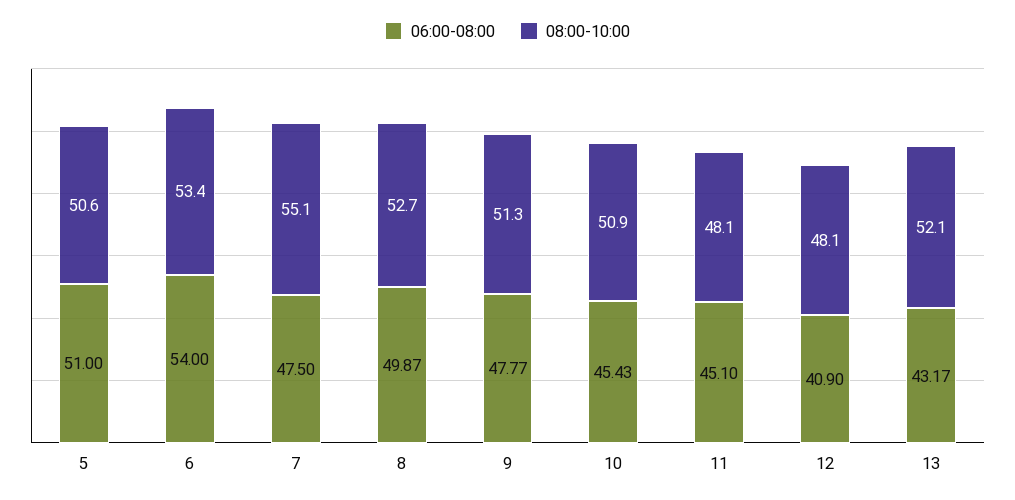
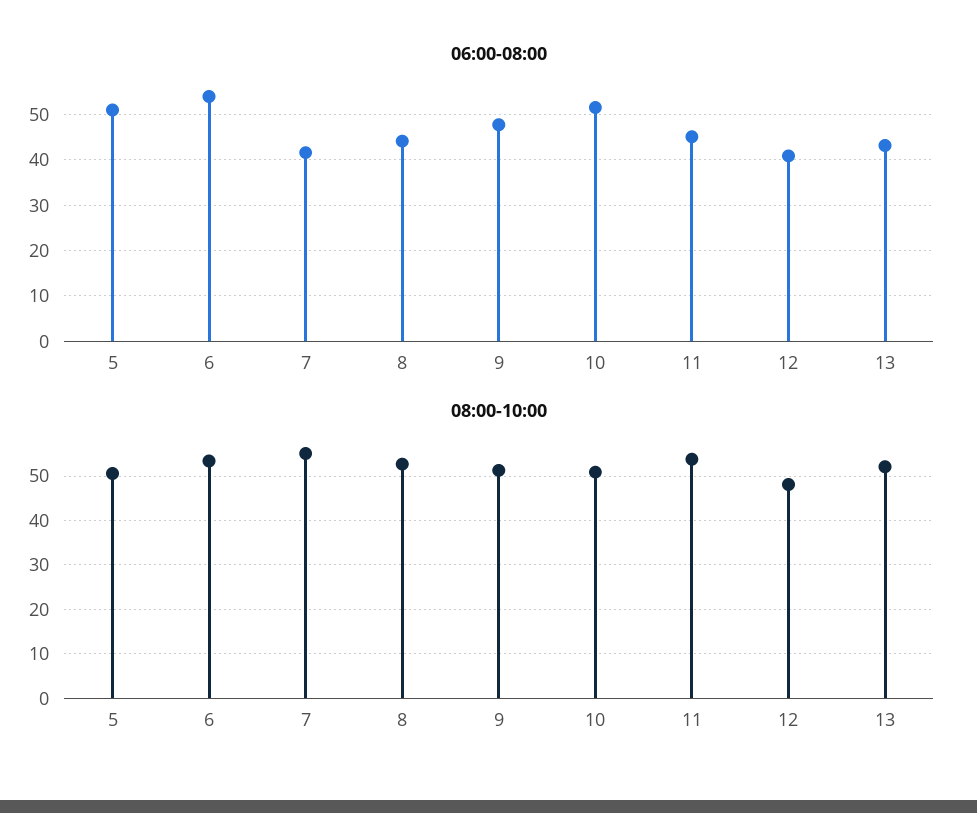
  {
    "06:00-08:00": {
      "5": 51,
      "6": 54,
-     "7": 47.5,
+     "7": 42,
-     "8": 49.87,
+     "8": 44,
      "9": 47.77,
-     "10": 45.43,
+     "10": 52,
      "11": 45.1,
      "12": 40.9,
      "13": 43.17
    },
    "08:00-10:00": {
      "5": 50.6,
      "6": 53.4,
      "7": 55.1,
      "8": 52.7,
      "9": 51.3,
      "10": 50.9,
-     "11": 48.1,
+     "11": 54,
      "12": 48.1,
      "13": 52.1
    }
  }

